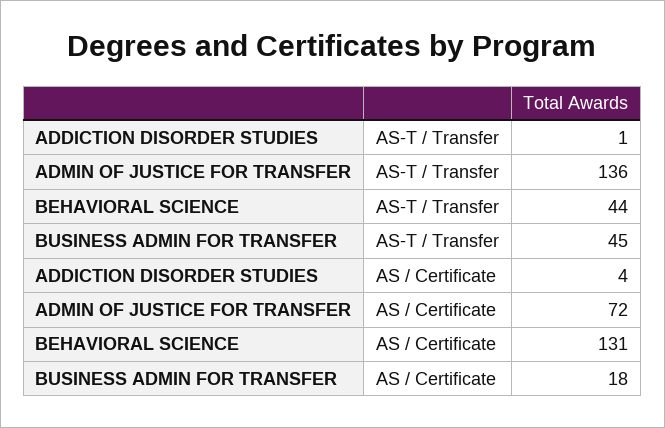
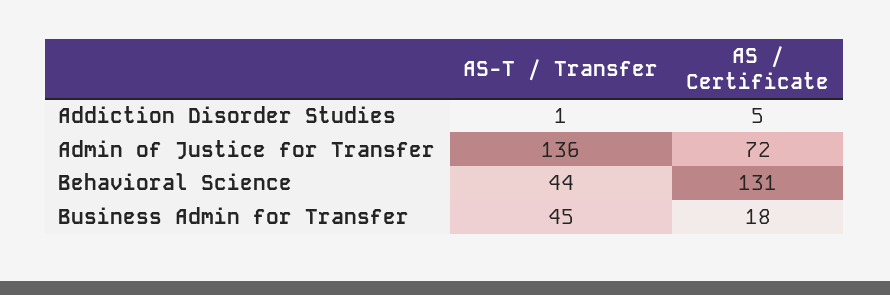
  {
    "ADDICTION DISORDER STUDIES": {
      "AS-T / Transfer": 1,
-     "AS / Certificate": 4
+     "AS / Certificate": 5
    },
    "ADMIN OF JUSTICE FOR TRANSFER": {
      "AS-T / Transfer": 136,
      "AS / Certificate": 72
    },
    "BEHAVIORAL SCIENCE": {
      "AS-T / Transfer": 44,
      "AS / Certificate": 131
    },
    "BUSINESS ADMIN FOR TRANSFER": {
      "AS-T / Transfer": 45,
      "AS / Certificate": 18
    }
  }

